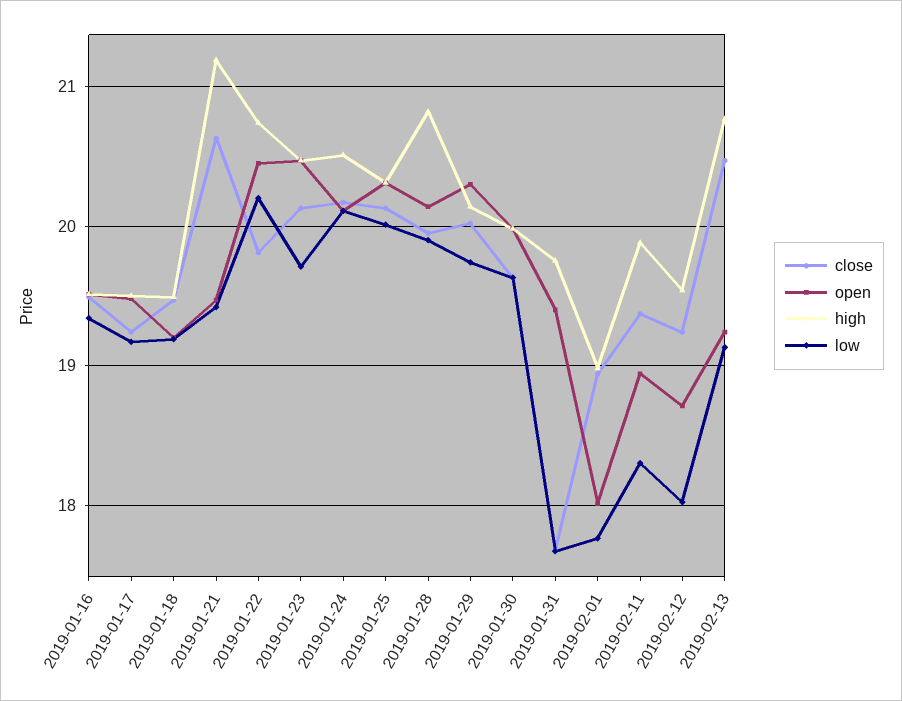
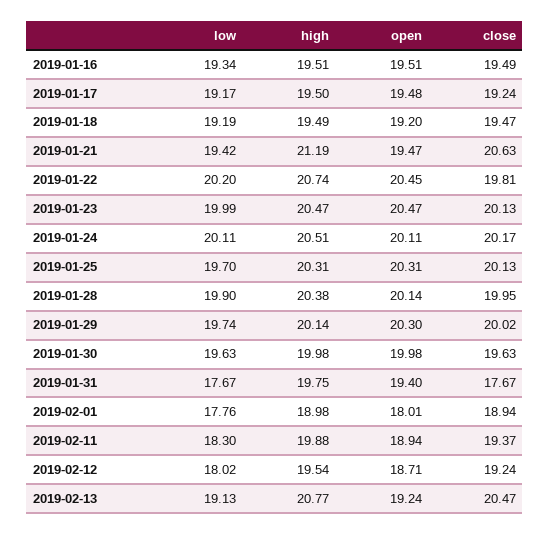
  {
    "close": {
      "2019-01-16": 19.49,
      "2019-01-17": 19.24,
      "2019-01-18": 19.47,
      "2019-01-21": 20.63,
      "2019-01-22": 19.81,
      "2019-01-23": 20.13,
      "2019-01-24": 20.17,
      "2019-01-25": 20.13,
      "2019-01-28": 19.95,
      "2019-01-29": 20.02,
      "2019-01-30": 19.63,
      "2019-01-31": 17.67,
      "2019-02-01": 18.94,
      "2019-02-11": 19.37,
      "2019-02-12": 19.24,
      "2019-02-13": 20.47
    },
    "open": {
      "2019-01-16": 19.51,
      "2019-01-17": 19.48,
      "2019-01-18": 19.2,
      "2019-01-21": 19.47,
      "2019-01-22": 20.45,
      "2019-01-23": 20.47,
      "2019-01-24": 20.11,
      "2019-01-25": 20.31,
      "2019-01-28": 20.14,
      "2019-01-29": 20.3,
      "2019-01-30": 19.98,
      "2019-01-31": 19.4,
      "2019-02-01": 18.01,
      "2019-02-11": 18.94,
      "2019-02-12": 18.71,
      "2019-02-13": 19.24
    },
    "high": {
      "2019-01-16": 19.51,
      "2019-01-17": 19.5,
      "2019-01-18": 19.49,
      "2019-01-21": 21.19,
      "2019-01-22": 20.74,
      "2019-01-23": 20.47,
      "2019-01-24": 20.51,
      "2019-01-25": 20.31,
-     "2019-01-28": 20.8,
+     "2019-01-28": 20.38,
      "2019-01-29": 20.14,
      "2019-01-30": 19.98,
      "2019-01-31": 19.75,
      "2019-02-01": 18.98,
      "2019-02-11": 19.88,
      "2019-02-12": 19.54,
      "2019-02-13": 20.77
    },
    "low": {
      "2019-01-16": 19.34,
      "2019-01-17": 19.17,
      "2019-01-18": 19.19,
      "2019-01-21": 19.42,
      "2019-01-22": 20.2,
-     "2019-01-23": 19.7,
+     "2019-01-23": 19.99,
      "2019-01-24": 20.11,
-     "2019-01-25": 20,
+     "2019-01-25": 19.7,
      "2019-01-28": 19.9,
      "2019-01-29": 19.74,
      "2019-01-30": 19.63,
      "2019-01-31": 17.67,
      "2019-02-01": 17.76,
      "2019-02-11": 18.3,
      "2019-02-12": 18.02,
      "2019-02-13": 19.13
    }
  }

